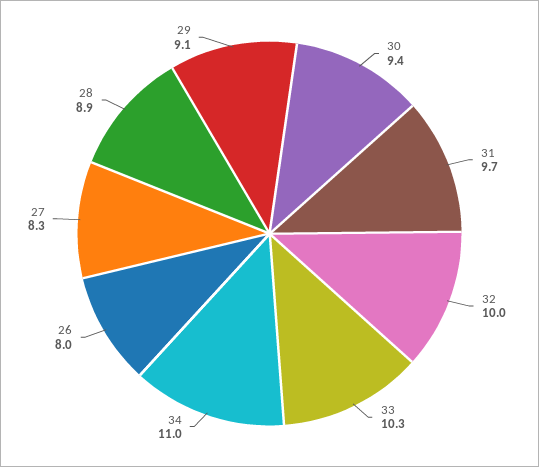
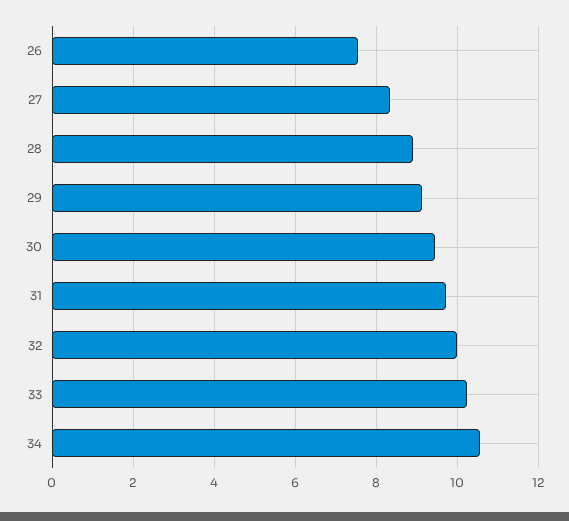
  {
    "30": 9.4,
    "31": 9.7,
    "32": 10,
    "33": 10.3,
-   "34": 11,
+   "34": 10.6,
-   "26": 8,
+   "26": 7.6,
    "27": 8.3,
    "28": 8.9,
    "29": 9.1
  }

